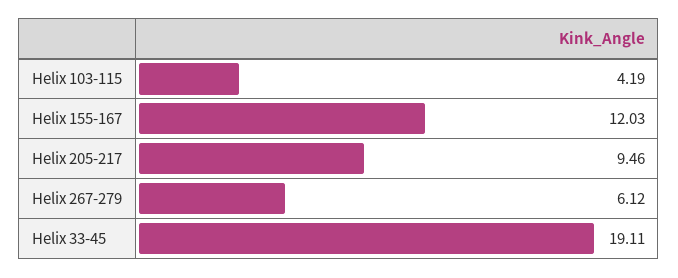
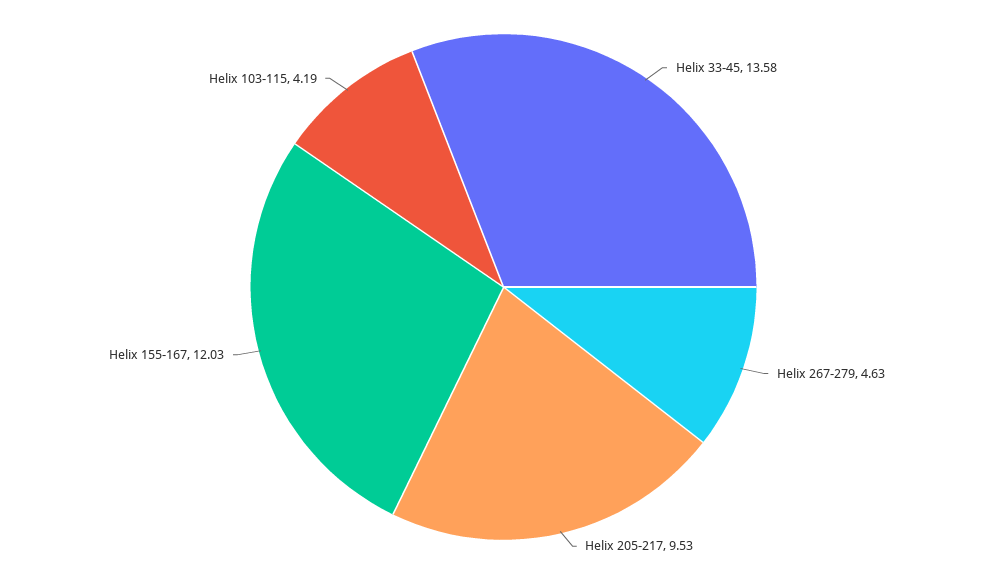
  {
    "Helix 103-115": 4.19,
    "Helix 155-167": 12.03,
-   "Helix 205-217": 9.46,
+   "Helix 205-217": 9.53,
-   "Helix 267-279": 6.12,
+   "Helix 267-279": 4.63,
-   "Helix 33-45": 19.11
+   "Helix 33-45": 13.58
  }

